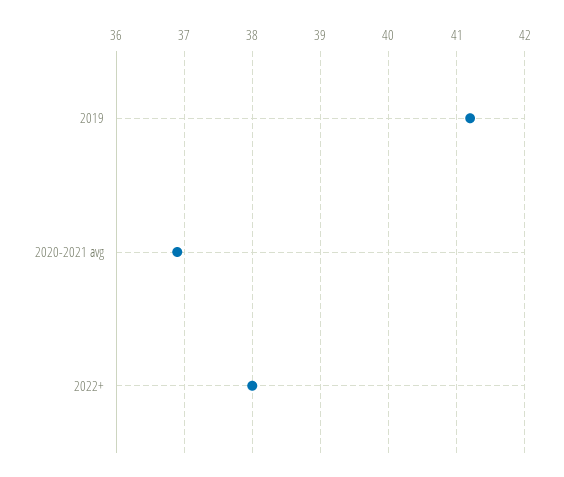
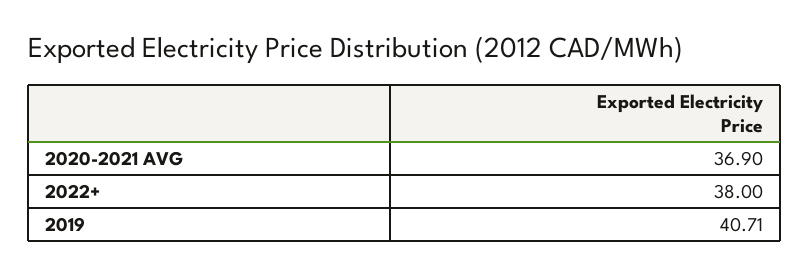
  {
-   "2019": 41.2,
+   "2019": 40.71,
    "2020-2021 avg": 36.9,
    "2022+": 38
  }

